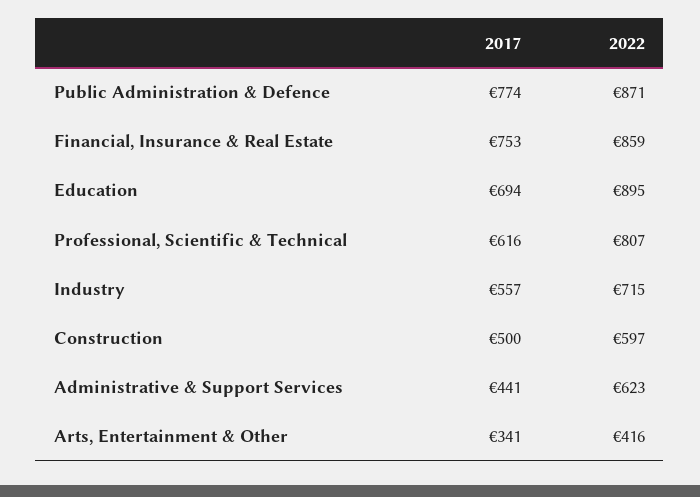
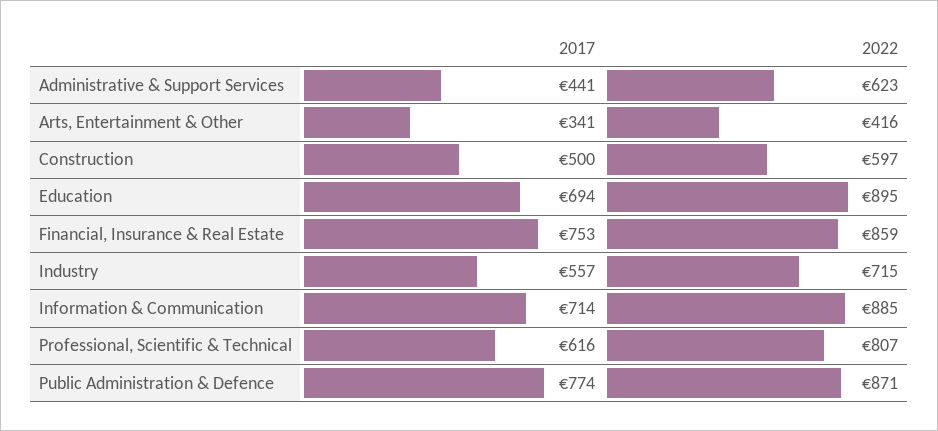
  {
    "2017": {
      "Public Administration & Defence": 774,
      "Financial, Insurance & Real Estate": 753,
      "Education": 694,
      "Professional, Scientific & Technical": 616,
      "Industry": 557,
      "Construction": 500,
      "Administrative & Support Services": 441,
-     "Arts, Entertainment & Other": 341
+     "Arts, Entertainment & Other": 341,
+     "Information & Communication": 714
    },
    "2022": {
      "Public Administration & Defence": 871,
      "Financial, Insurance & Real Estate": 859,
      "Education": 895,
      "Professional, Scientific & Technical": 807,
      "Industry": 715,
      "Construction": 597,
      "Administrative & Support Services": 623,
-     "Arts, Entertainment & Other": 416
+     "Arts, Entertainment & Other": 416,
+     "Information & Communication": 885
    }
  }

